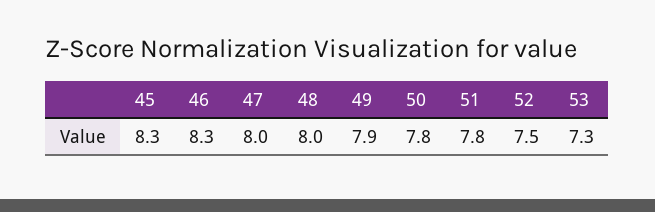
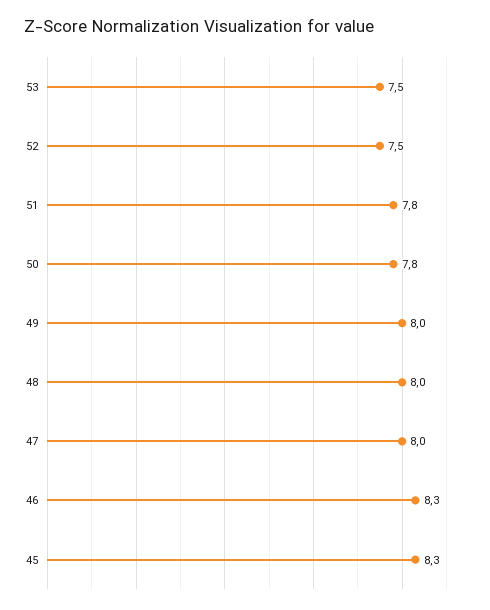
  {
    "45": 8.3,
    "46": 8.3,
    "47": 8,
    "48": 8,
-   "49": 7.9,
+   "49": 8,
    "50": 7.8,
    "51": 7.8,
    "52": 7.5,
-   "53": 7.3
+   "53": 7.5
  }

